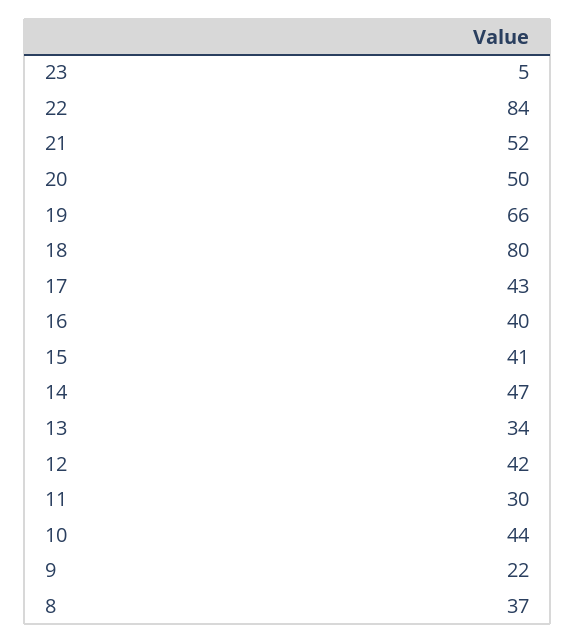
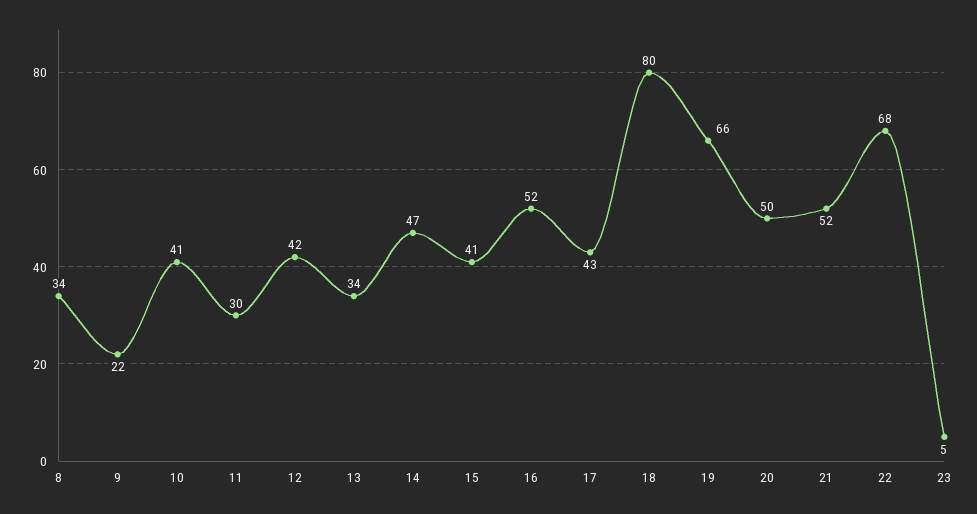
  {
    "23": 5,
-   "22": 84,
+   "22": 68,
    "21": 52,
    "20": 50,
    "19": 66,
    "18": 80,
    "17": 43,
-   "16": 40,
+   "16": 52,
    "15": 41,
    "14": 47,
    "13": 34,
    "12": 42,
    "11": 30,
-   "10": 44,
+   "10": 41,
    "9": 22,
-   "8": 37
+   "8": 34
  }

